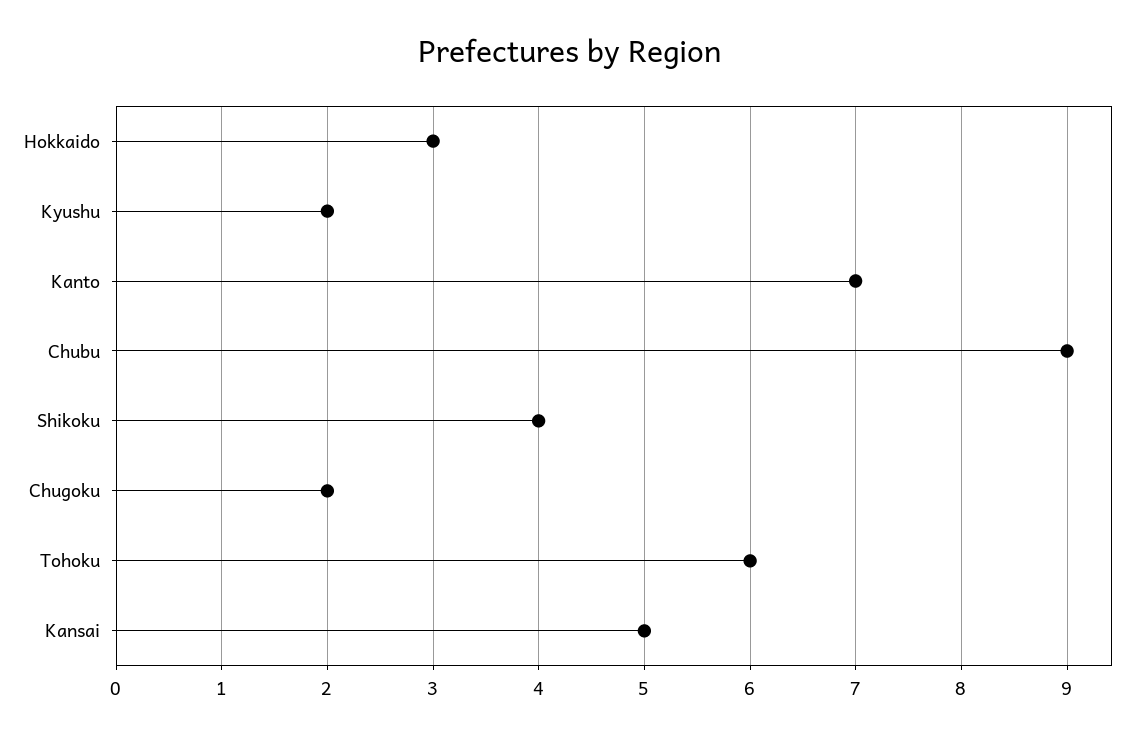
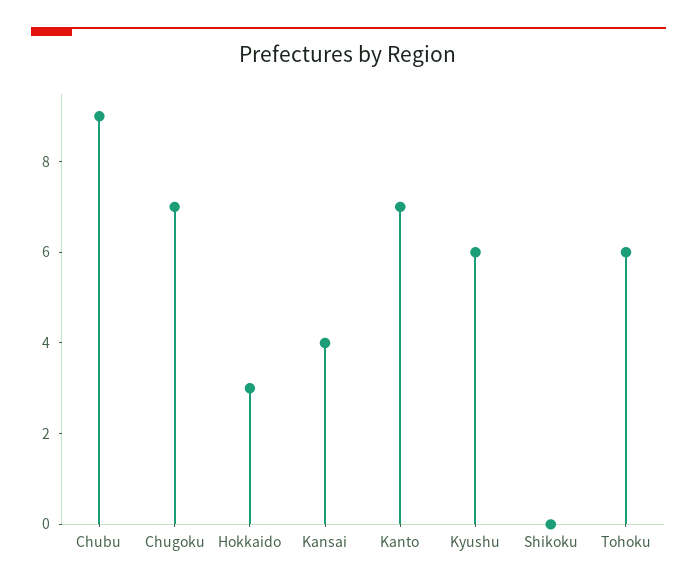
  {
    "Hokkaido": 3,
-   "Kyushu": 2,
+   "Kyushu": 6,
    "Kanto": 7,
    "Chubu": 9,
-   "Shikoku": 4,
+   "Shikoku": 0,
-   "Chugoku": 2,
+   "Chugoku": 7,
    "Tohoku": 6,
-   "Kansai": 5
+   "Kansai": 4
  }

